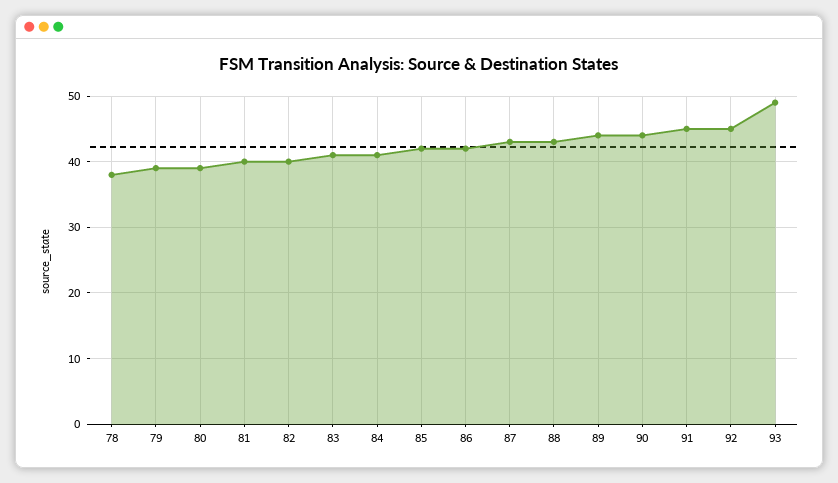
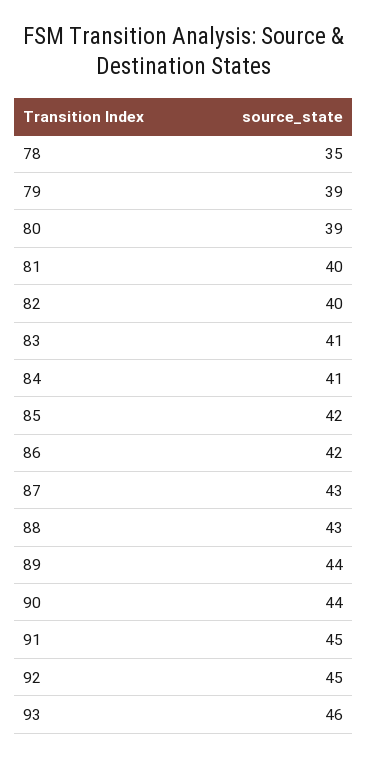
  {
-   "78": 38,
+   "78": 35,
    "79": 39,
    "80": 39,
    "81": 40,
    "82": 40,
    "83": 41,
    "84": 41,
    "85": 42,
    "86": 42,
    "87": 43,
    "88": 43,
    "89": 44,
    "90": 44,
    "91": 45,
    "92": 45,
-   "93": 49
+   "93": 46
  }

